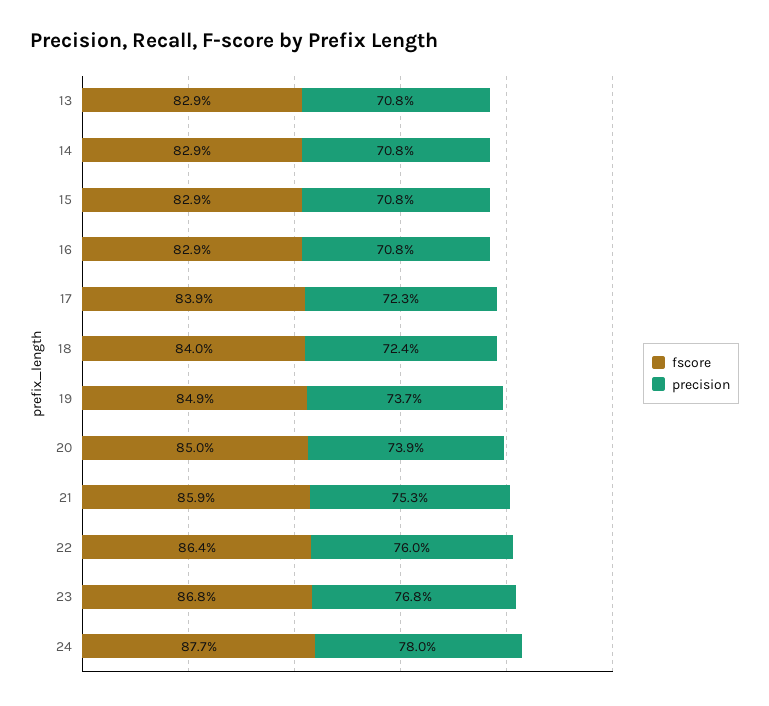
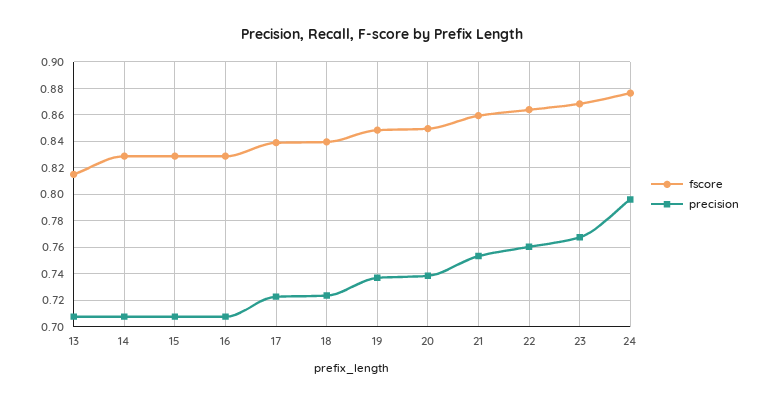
  {
    "fscore": {
-     "13": 0.829,
+     "13": 0.815,
      "14": 0.829,
      "15": 0.829,
      "16": 0.829,
      "17": 0.839,
      "18": 0.84,
      "19": 0.849,
      "20": 0.85,
      "21": 0.859,
      "22": 0.864,
      "23": 0.868,
      "24": 0.877
    },
    "precision": {
      "13": 0.708,
      "14": 0.708,
      "15": 0.708,
      "16": 0.708,
      "17": 0.723,
      "18": 0.724,
      "19": 0.737,
      "20": 0.739,
      "21": 0.753,
      "22": 0.76,
      "23": 0.768,
-     "24": 0.78
+     "24": 0.795
    }
  }

